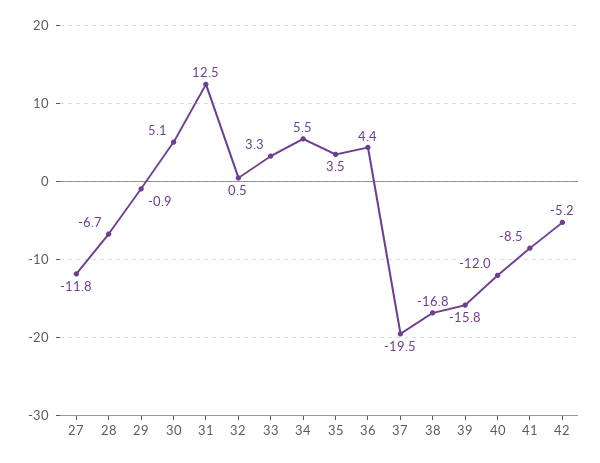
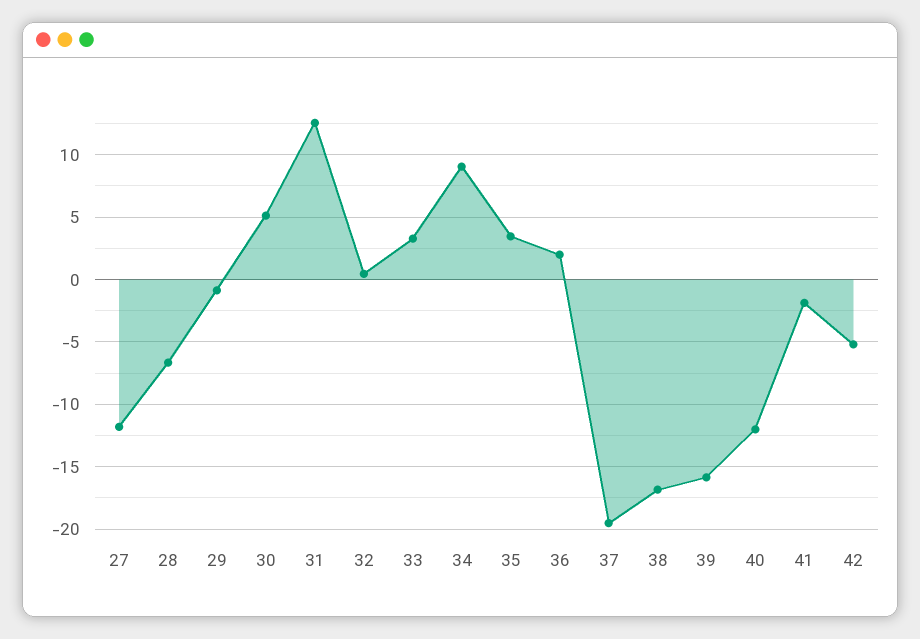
  {
    "27": -11.8,
    "28": -6.7,
    "29": -0.9,
    "30": 5.1,
    "31": 12.5,
    "32": 0.5,
    "33": 3.3,
-   "34": 5.5,
+   "34": 9,
    "35": 3.5,
-   "36": 4.4,
+   "36": 2,
    "37": -19.5,
    "38": -16.8,
    "39": -15.8,
    "40": -12,
-   "41": -8.5,
+   "41": -2,
    "42": -5.2
  }

